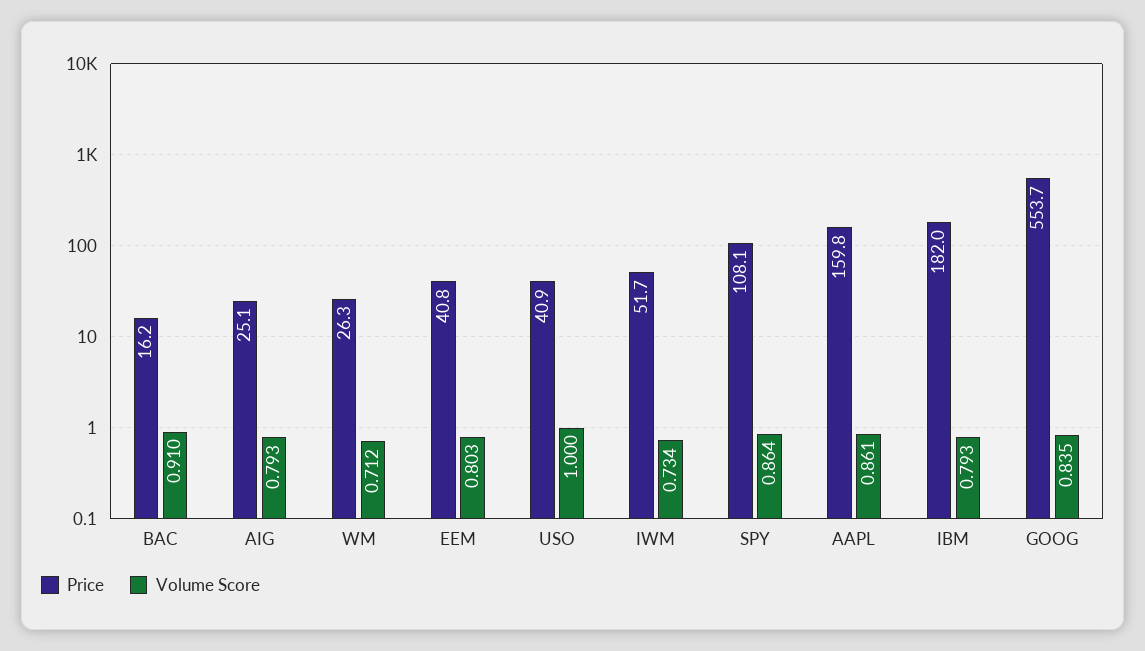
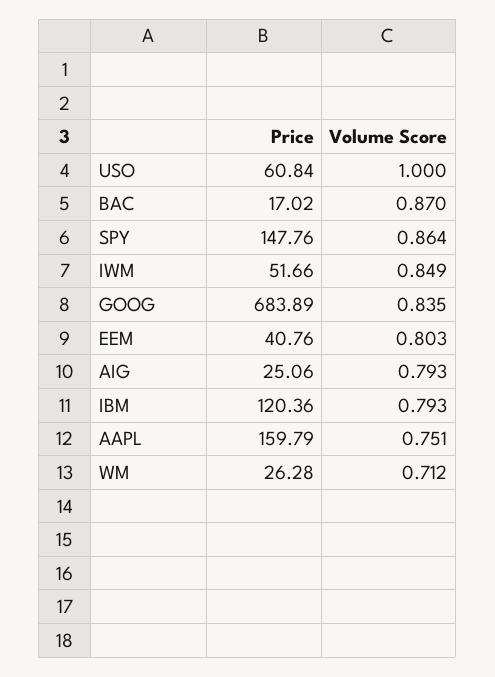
  {
    "Price": {
-     "BAC": 16.2,
+     "BAC": 17.02,
      "AIG": 25.06,
      "WM": 26.28,
      "EEM": 40.76,
-     "USO": 40.9,
+     "USO": 60.84,
      "IWM": 51.66,
-     "SPY": 108.1,
+     "SPY": 147.76,
      "AAPL": 159.79,
-     "IBM": 182,
+     "IBM": 120.36,
-     "GOOG": 553.7
+     "GOOG": 683.89
    },
    "Volume Score": {
-     "BAC": 0.91,
+     "BAC": 0.87,
      "AIG": 0.793,
      "WM": 0.712,
      "EEM": 0.803,
      "USO": 1,
-     "IWM": 0.734,
+     "IWM": 0.849,
      "SPY": 0.864,
-     "AAPL": 0.861,
+     "AAPL": 0.751,
      "IBM": 0.793,
      "GOOG": 0.835
    }
  }

